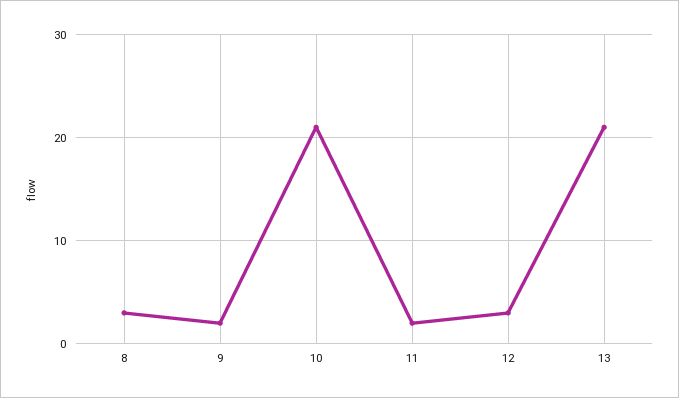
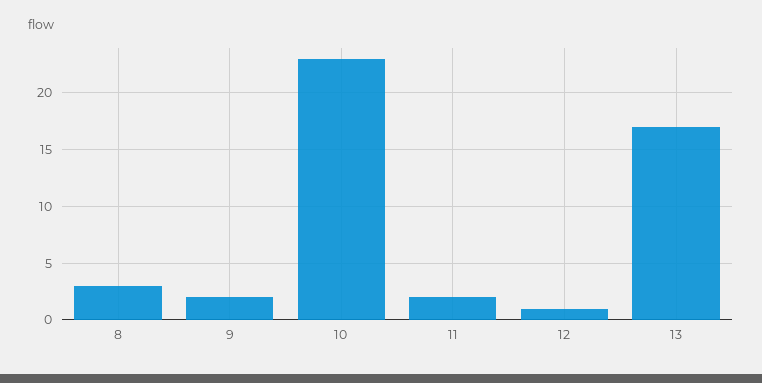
  {
    "8": 3,
    "9": 2,
-   "10": 21,
+   "10": 23,
    "11": 2,
-   "12": 3,
+   "12": 1,
-   "13": 21
+   "13": 17
  }

